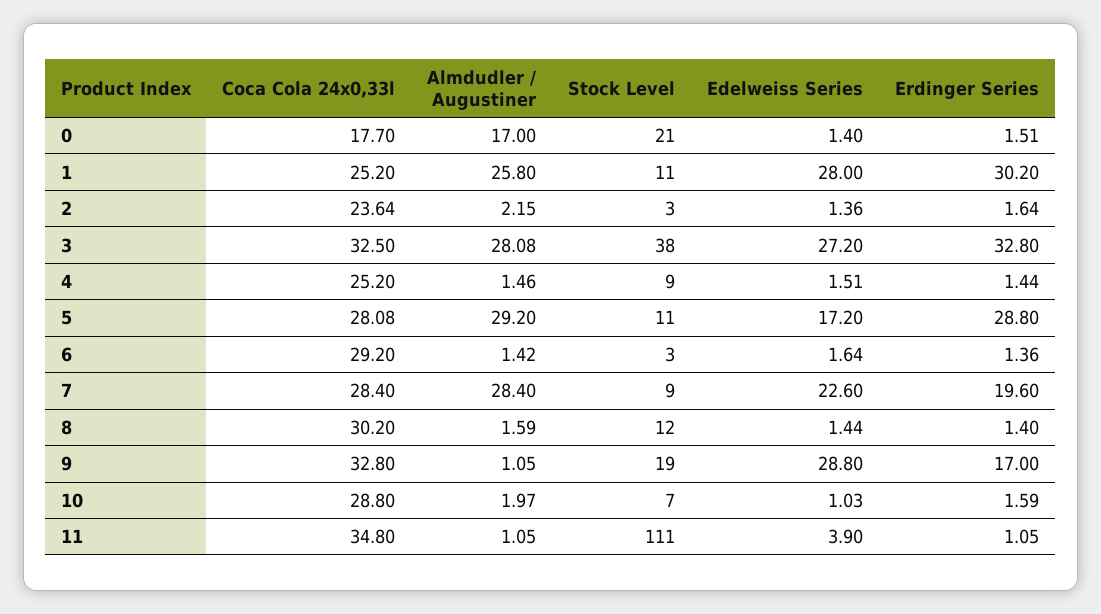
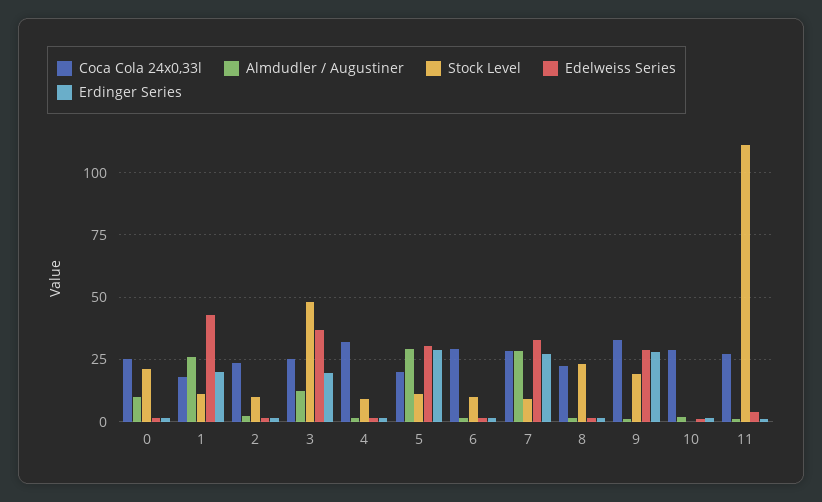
  {
    "Coca Cola 24x0,33l": {
-     "0": 17.7,
+     "0": 25,
-     "1": 25.2,
+     "1": 17.5,
      "2": 23.64,
-     "3": 32.5,
+     "3": 25,
-     "4": 25.2,
+     "4": 32.5,
-     "5": 28.08,
+     "5": 20,
      "6": 29.2,
      "7": 28.4,
-     "8": 30.2,
+     "8": 22.5,
      "9": 32.8,
      "10": 28.8,
-     "11": 34.8
+     "11": 27.5
    },
    "Almdudler / Augustiner": {
-     "0": 17,
+     "0": 10,
      "1": 25.8,
      "2": 2.15,
-     "3": 28.08,
+     "3": 12.5,
      "4": 1.46,
      "5": 29.2,
      "6": 1.42,
      "7": 28.4,
      "8": 1.59,
      "9": 1.05,
      "10": 1.97,
      "11": 1.05
    },
    "Stock Level": {
      "0": 21,
      "1": 11,
-     "2": 3,
+     "2": 10,
-     "3": 38,
+     "3": 47.5,
      "4": 9,
      "5": 11,
-     "6": 3,
+     "6": 10,
      "7": 9,
-     "8": 12,
+     "8": 22.5,
      "9": 19,
-     "10": 7,
+     "10": 0,
      "11": 111
    },
    "Edelweiss Series": {
      "0": 1.4,
-     "1": 28,
+     "1": 42.5,
      "2": 1.36,
-     "3": 27.2,
+     "3": 37.5,
      "4": 1.51,
-     "5": 17.2,
+     "5": 30,
      "6": 1.64,
-     "7": 22.6,
+     "7": 32.5,
      "8": 1.44,
      "9": 28.8,
      "10": 1.03,
      "11": 3.9
    },
    "Erdinger Series": {
      "0": 1.51,
-     "1": 30.2,
+     "1": 20,
      "2": 1.64,
-     "3": 32.8,
+     "3": 20,
      "4": 1.44,
      "5": 28.8,
      "6": 1.36,
-     "7": 19.6,
+     "7": 27.5,
      "8": 1.4,
-     "9": 17,
+     "9": 27.5,
      "10": 1.59,
      "11": 1.05
    }
  }

